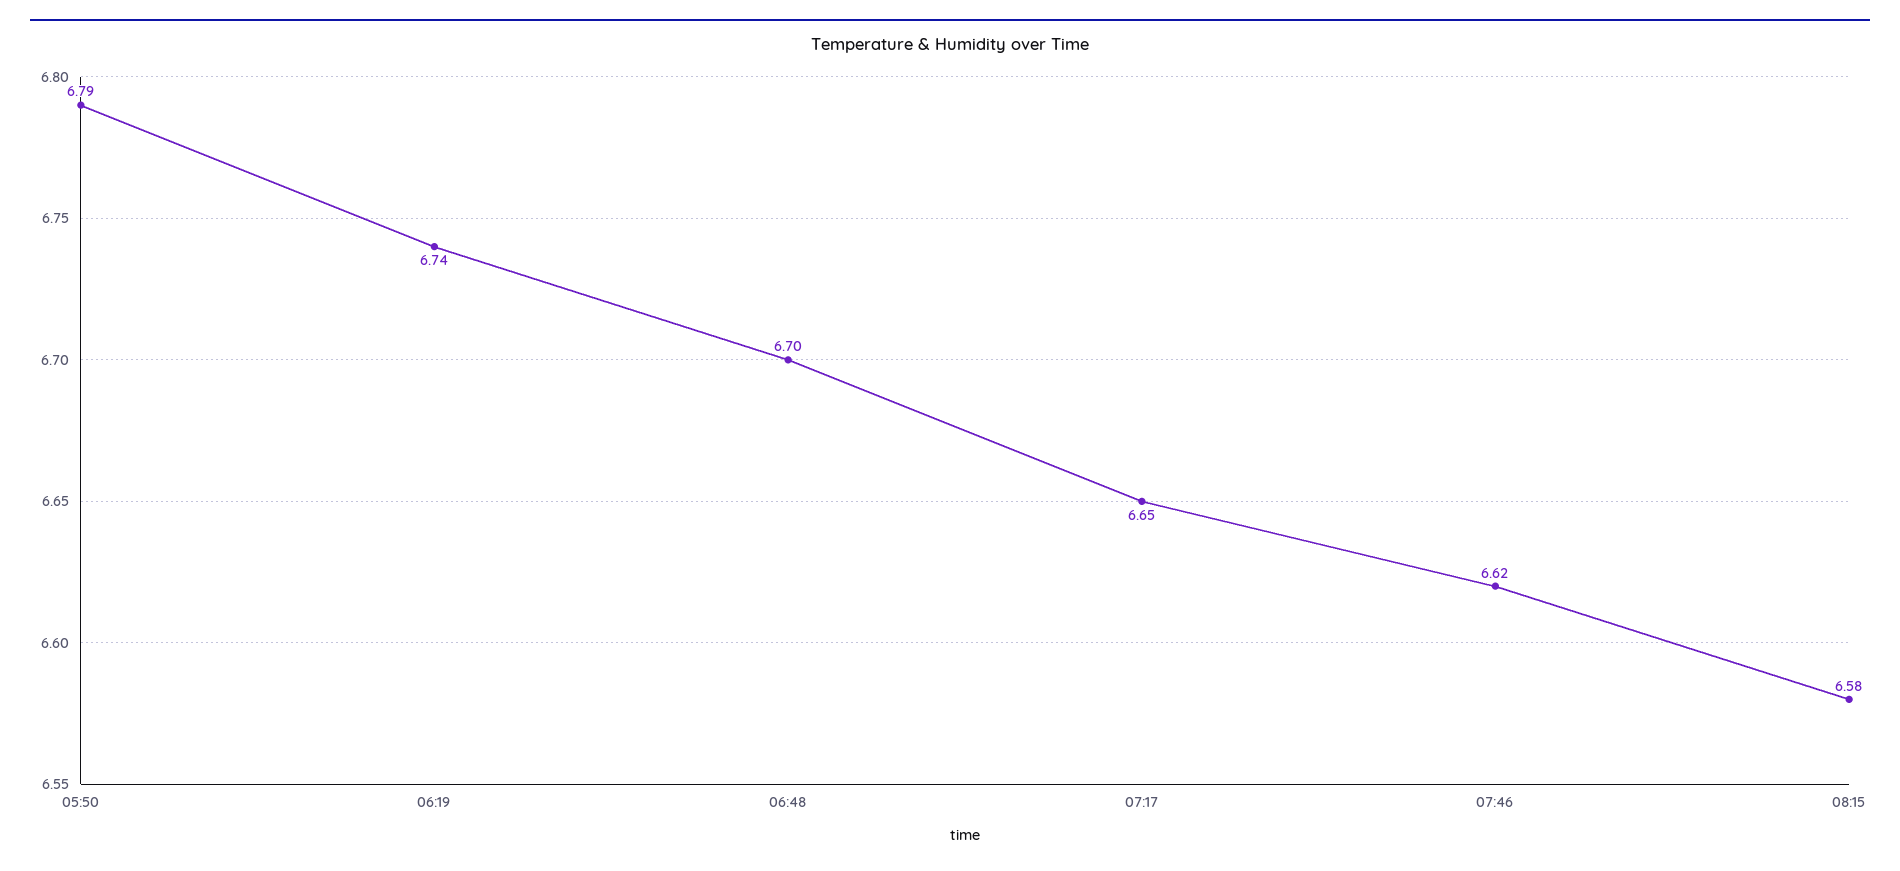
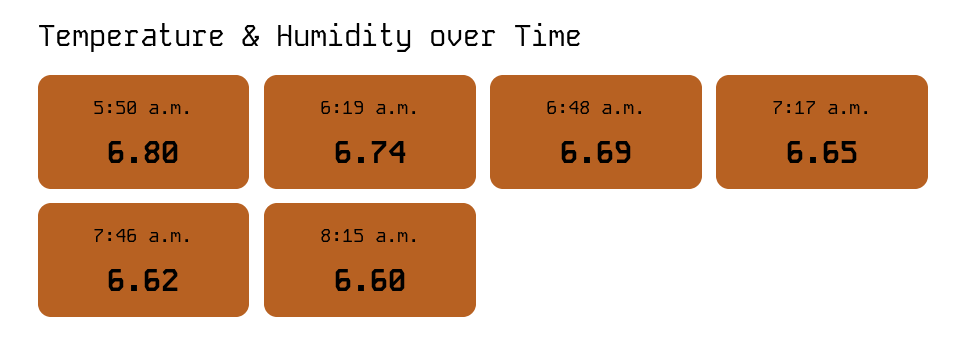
  {
-   "05:50": 6.79,
+   "05:50": 6.8,
    "06:19": 6.74,
-   "06:48": 6.7,
+   "06:48": 6.69,
    "07:17": 6.65,
    "07:46": 6.62,
-   "08:15": 6.58
+   "08:15": 6.6
  }

